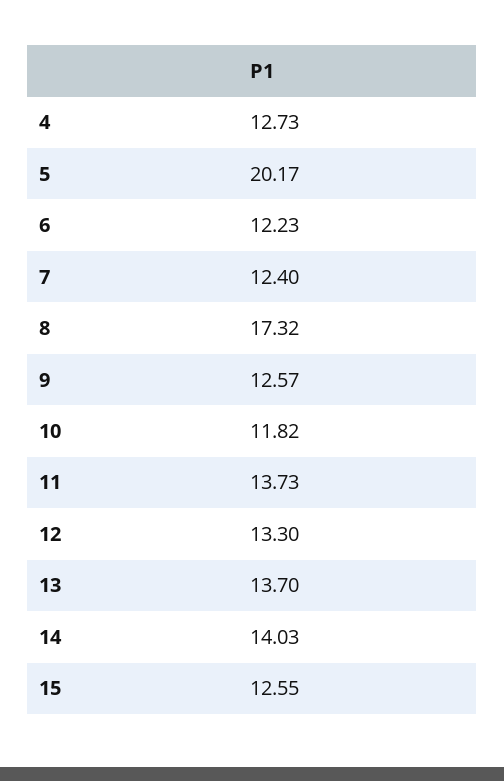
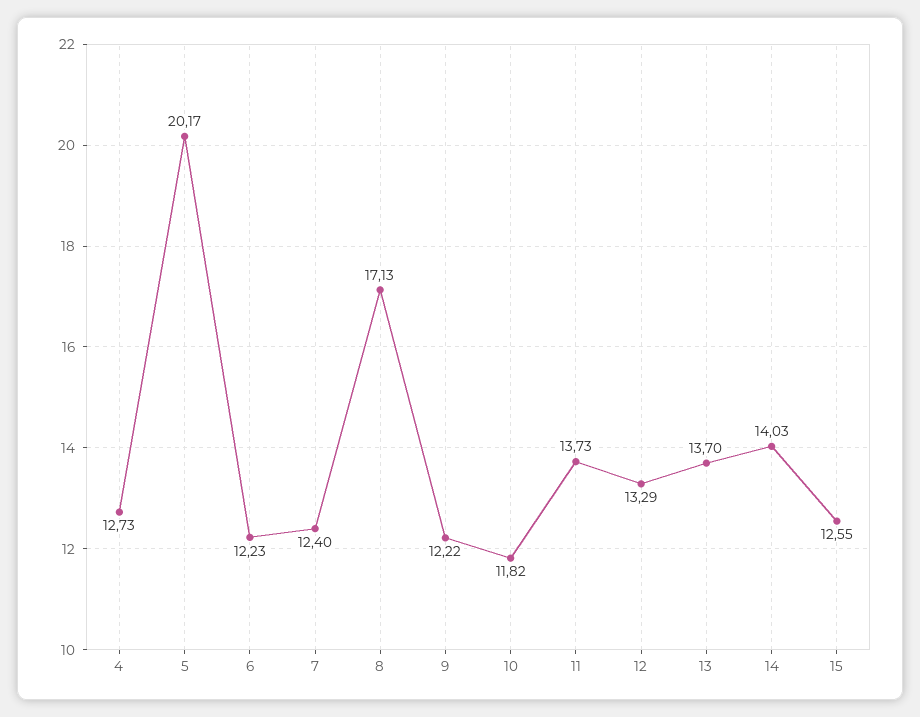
  {
    "4": 12.73,
    "5": 20.17,
    "6": 12.23,
    "7": 12.4,
-   "8": 17.32,
+   "8": 17.13,
-   "9": 12.57,
+   "9": 12.22,
    "10": 11.82,
    "11": 13.73,
-   "12": 13.3,
+   "12": 13.29,
    "13": 13.7,
    "14": 14.03,
    "15": 12.55
  }

